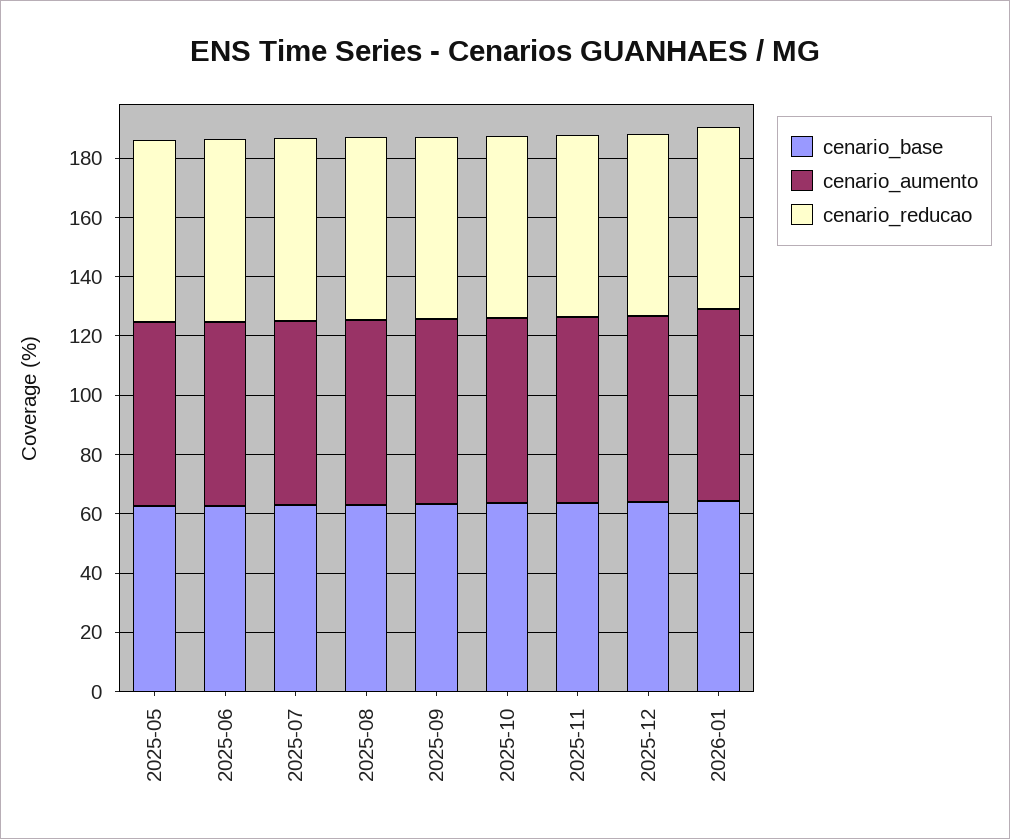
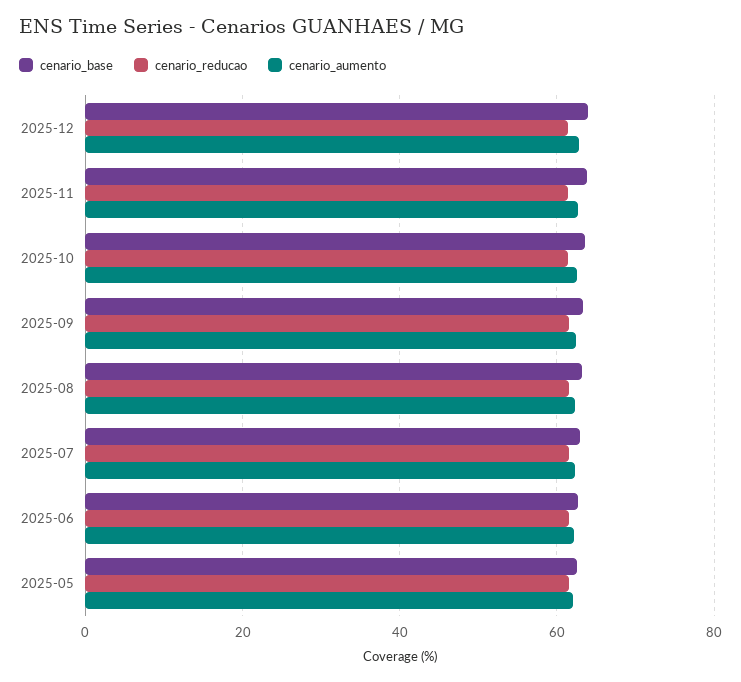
  {
    "cenario_base": {
      "2025-05": 62,
      "2025-06": 62,
      "2025-07": 62,
      "2025-08": 64,
      "2025-09": 64,
      "2025-10": 64,
      "2025-11": 64,
-     "2025-12": 64,
+     "2025-12": 64
-     "2026-01": 65
    },
    "cenario_aumento": {
      "2025-05": 62,
      "2025-06": 62,
      "2025-07": 62,
      "2025-08": 62,
      "2025-09": 62,
      "2025-10": 62,
      "2025-11": 62,
-     "2025-12": 62,
+     "2025-12": 62
-     "2026-01": 65
    },
    "cenario_reducao": {
      "2025-05": 62,
      "2025-06": 62,
      "2025-07": 62,
      "2025-08": 62,
      "2025-09": 62,
      "2025-10": 62,
      "2025-11": 62,
-     "2025-12": 62,
+     "2025-12": 62
-     "2026-01": 60
    }
  }

